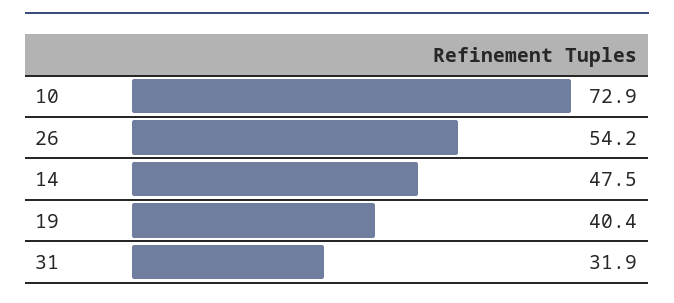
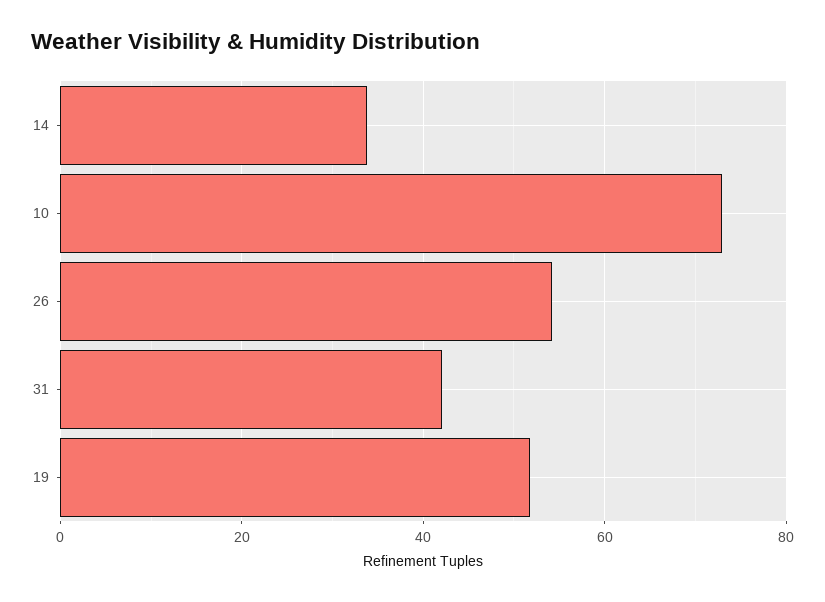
  {
    "10": 72.9,
    "26": 54.2,
-   "14": 47.5,
+   "14": 34,
-   "19": 40.4,
+   "19": 52,
-   "31": 31.9
+   "31": 42
  }

